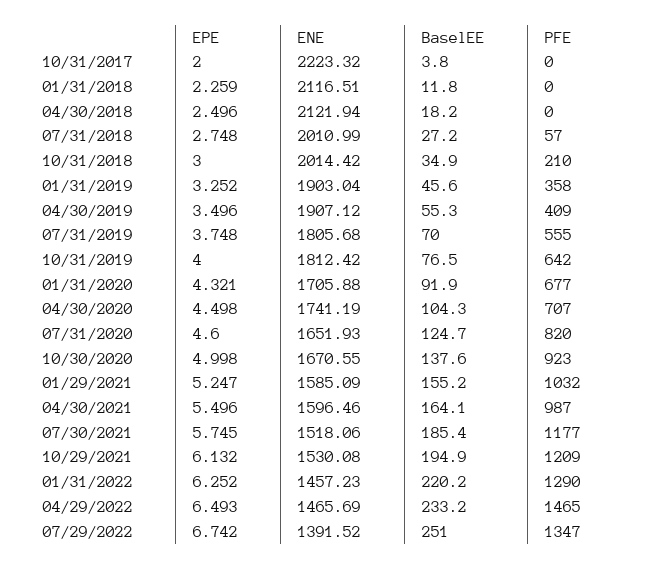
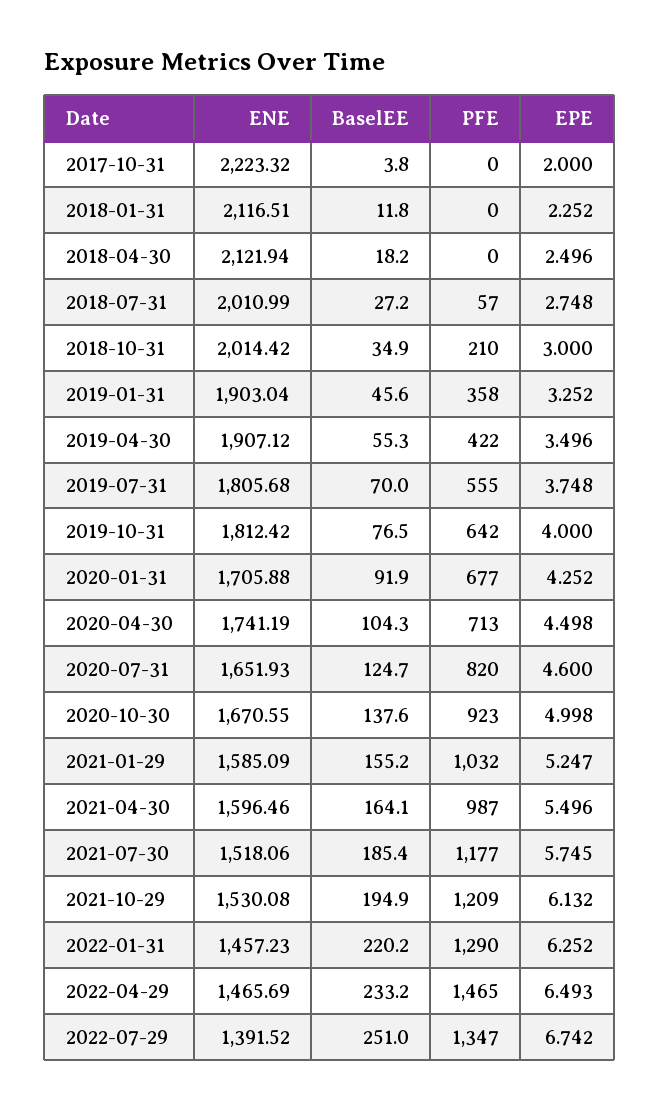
  {
    "EPE": {
      "10/31/2017": 2,
-     "01/31/2018": 2.259,
+     "01/31/2018": 2.252,
      "04/30/2018": 2.496,
      "07/31/2018": 2.748,
      "10/31/2018": 3,
      "01/31/2019": 3.252,
      "04/30/2019": 3.496,
      "07/31/2019": 3.748,
      "10/31/2019": 4,
-     "01/31/2020": 4.321,
+     "01/31/2020": 4.252,
      "04/30/2020": 4.498,
      "07/31/2020": 4.6,
      "10/30/2020": 4.998,
      "01/29/2021": 5.247,
      "04/30/2021": 5.496,
      "07/30/2021": 5.745,
      "10/29/2021": 6.132,
      "01/31/2022": 6.252,
      "04/29/2022": 6.493,
      "07/29/2022": 6.742
    },
    "ENE": {
      "10/31/2017": 2223.32,
      "01/31/2018": 2116.51,
      "04/30/2018": 2121.94,
      "07/31/2018": 2010.99,
      "10/31/2018": 2014.42,
      "01/31/2019": 1903.04,
      "04/30/2019": 1907.12,
      "07/31/2019": 1805.68,
      "10/31/2019": 1812.42,
      "01/31/2020": 1705.88,
      "04/30/2020": 1741.19,
      "07/31/2020": 1651.93,
      "10/30/2020": 1670.55,
      "01/29/2021": 1585.09,
      "04/30/2021": 1596.46,
      "07/30/2021": 1518.06,
      "10/29/2021": 1530.08,
      "01/31/2022": 1457.23,
      "04/29/2022": 1465.69,
      "07/29/2022": 1391.52
    },
    "BaselEE": {
      "10/31/2017": 3.8,
      "01/31/2018": 11.8,
      "04/30/2018": 18.2,
      "07/31/2018": 27.2,
      "10/31/2018": 34.9,
      "01/31/2019": 45.6,
      "04/30/2019": 55.3,
      "07/31/2019": 70,
      "10/31/2019": 76.5,
      "01/31/2020": 91.9,
      "04/30/2020": 104.3,
      "07/31/2020": 124.7,
      "10/30/2020": 137.6,
      "01/29/2021": 155.2,
      "04/30/2021": 164.1,
      "07/30/2021": 185.4,
      "10/29/2021": 194.9,
      "01/31/2022": 220.2,
      "04/29/2022": 233.2,
      "07/29/2022": 251
    },
    "PFE": {
      "10/31/2017": 0,
      "01/31/2018": 0,
      "04/30/2018": 0,
      "07/31/2018": 57,
      "10/31/2018": 210,
      "01/31/2019": 358,
-     "04/30/2019": 409,
+     "04/30/2019": 422,
      "07/31/2019": 555,
      "10/31/2019": 642,
      "01/31/2020": 677,
-     "04/30/2020": 707,
+     "04/30/2020": 713,
      "07/31/2020": 820,
      "10/30/2020": 923,
      "01/29/2021": 1032,
      "04/30/2021": 987,
      "07/30/2021": 1177,
      "10/29/2021": 1209,
      "01/31/2022": 1290,
      "04/29/2022": 1465,
      "07/29/2022": 1347
    }
  }

